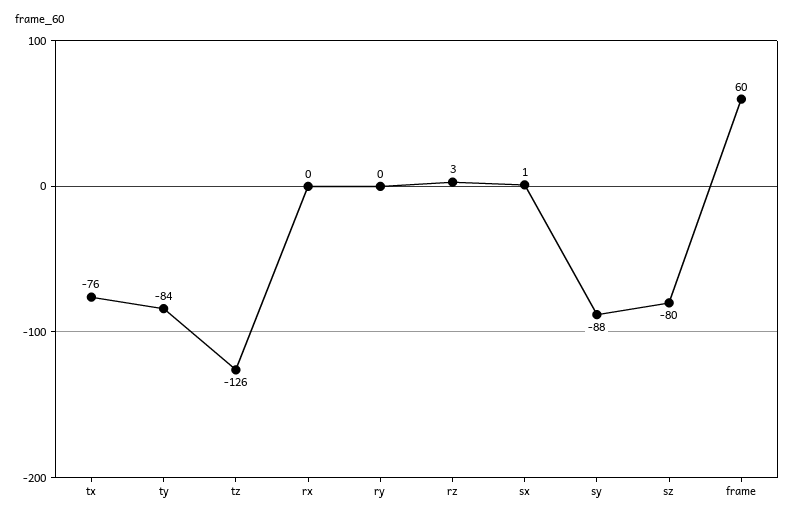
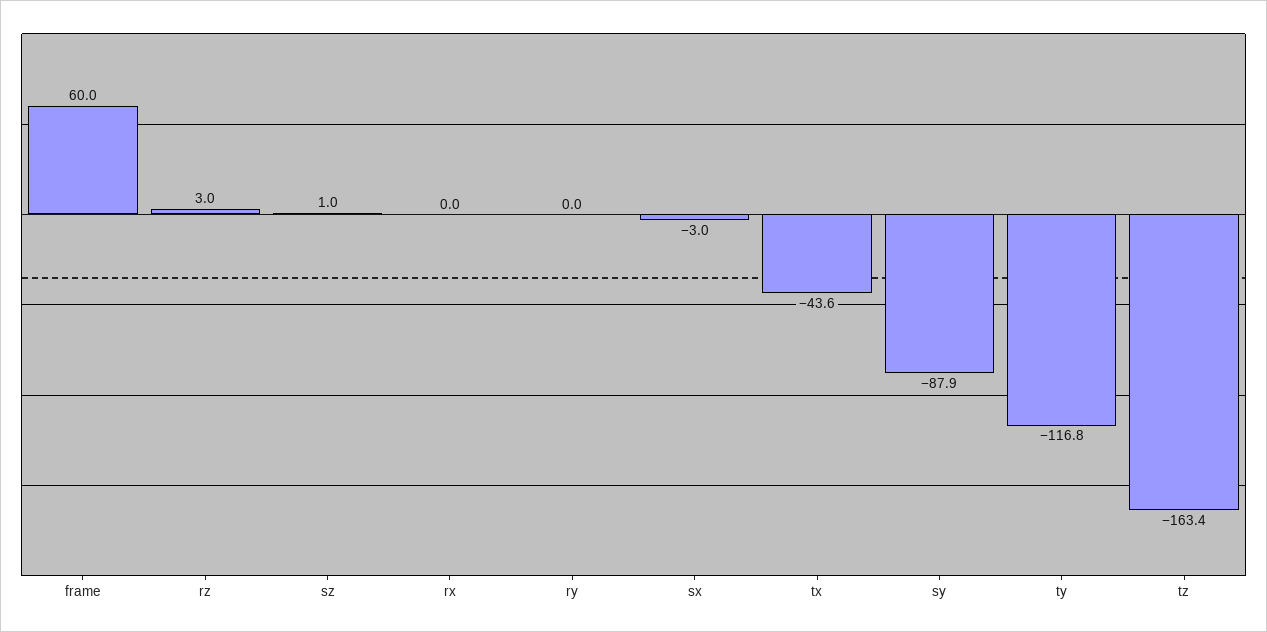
  {
-   "tx": -76,
+   "tx": -43.6,
-   "ty": -84,
+   "ty": -116.8,
-   "tz": -126,
+   "tz": -163.4,
    "rx": 0,
    "ry": 0,
    "rz": 3,
-   "sx": 1,
+   "sx": -3,
    "sy": -87.9,
-   "sz": -80,
+   "sz": 1,
    "frame": 60
  }

